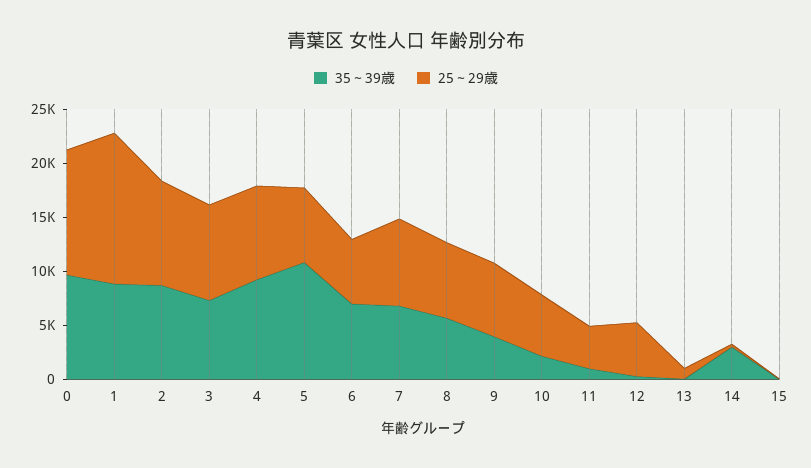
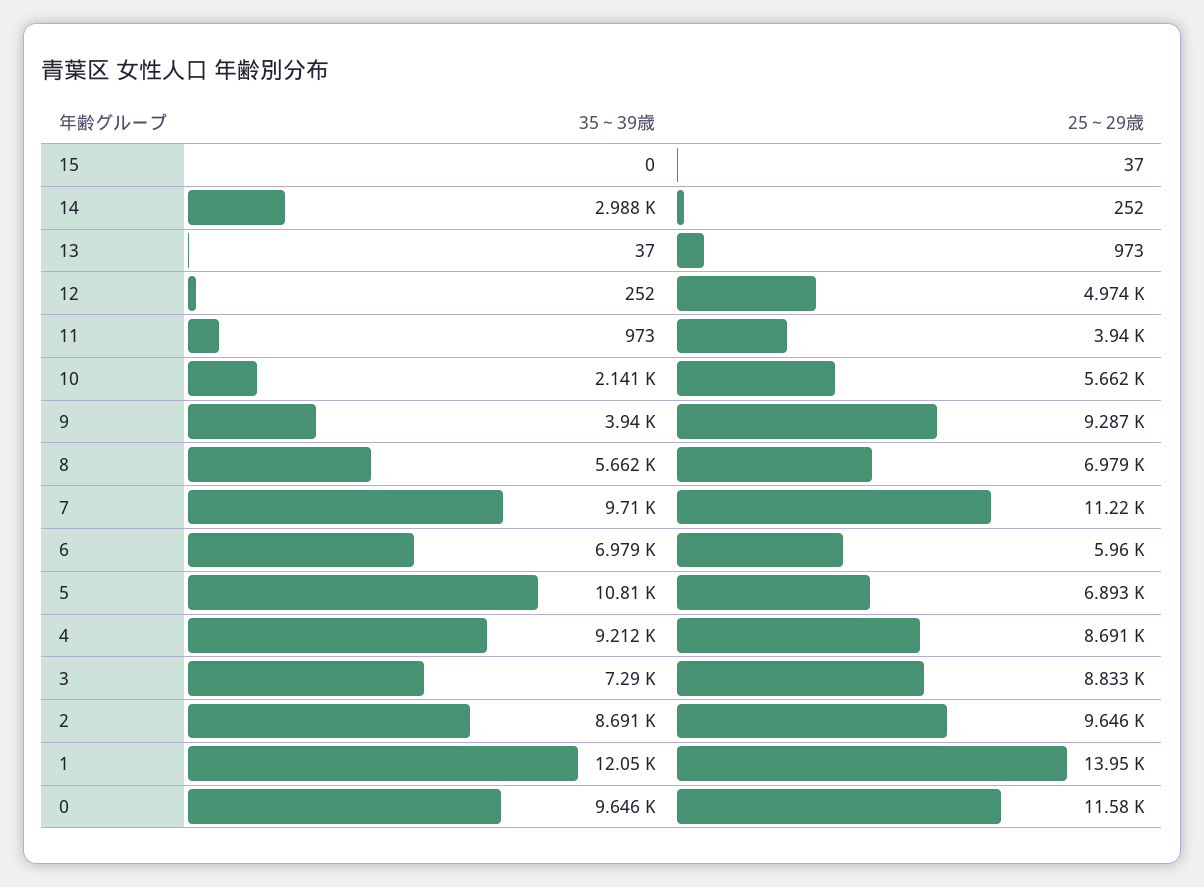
  {
    "35～39歳": {
      "0": 9646,
-     "1": 9000,
+     "1": 12050,
      "2": 8691,
      "3": 7290,
      "4": 9212,
      "5": 10810,
      "6": 6979,
-     "7": 7000,
+     "7": 9710,
      "8": 5662,
      "9": 3940,
      "10": 2141,
      "11": 973,
      "12": 252,
      "13": 37,
      "14": 2988,
      "15": 0
    },
    "25～29歳": {
      "0": 11580,
      "1": 13950,
      "2": 9646,
      "3": 8833,
      "4": 8691,
      "5": 6893,
      "6": 5960,
-     "7": 8000,
+     "7": 11220,
      "8": 6979,
-     "9": 7000,
+     "9": 9287,
      "10": 5662,
      "11": 3940,
      "12": 4974,
      "13": 973,
      "14": 252,
      "15": 37
    }
  }

